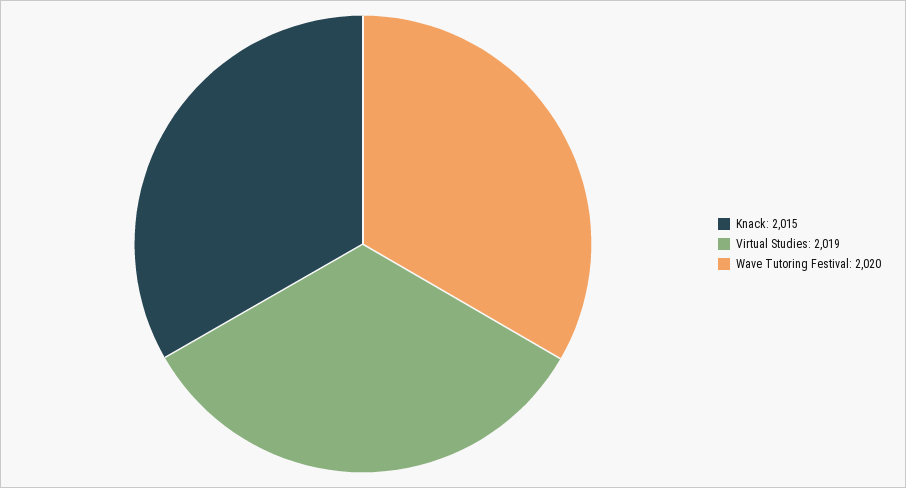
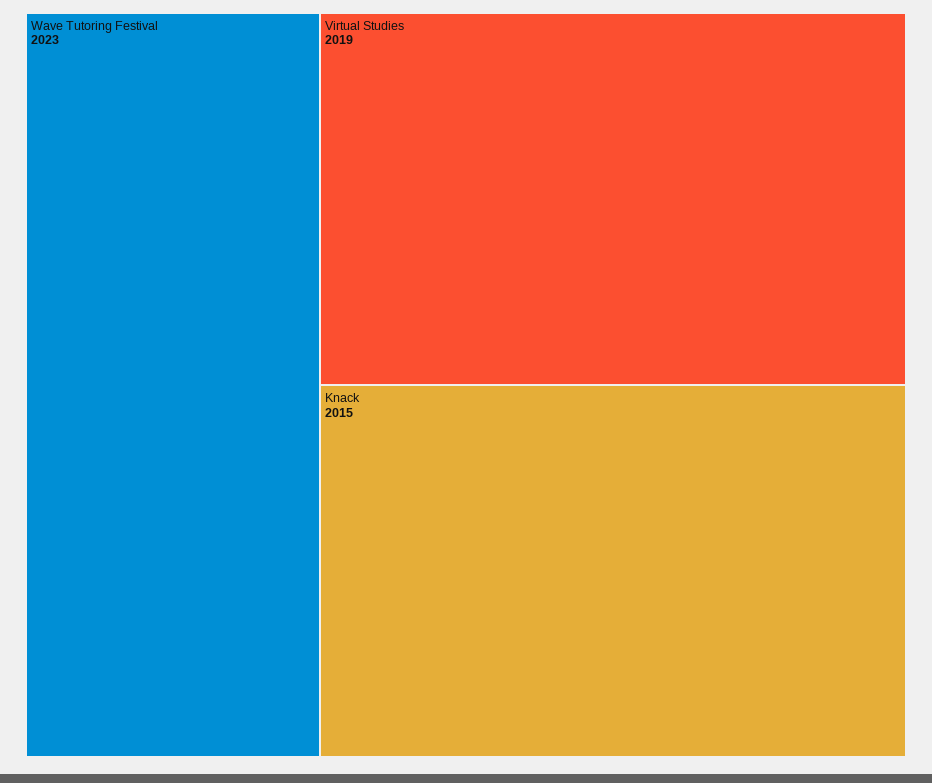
  {
    "Knack": 2015,
    "Virtual Studies": 2019,
-   "Wave Tutoring Festival": 2020
+   "Wave Tutoring Festival": 2023
  }

